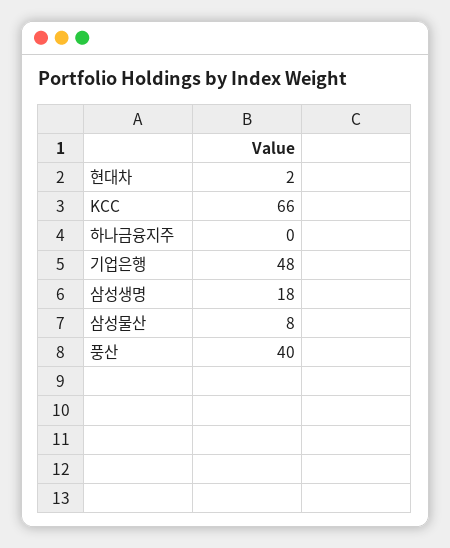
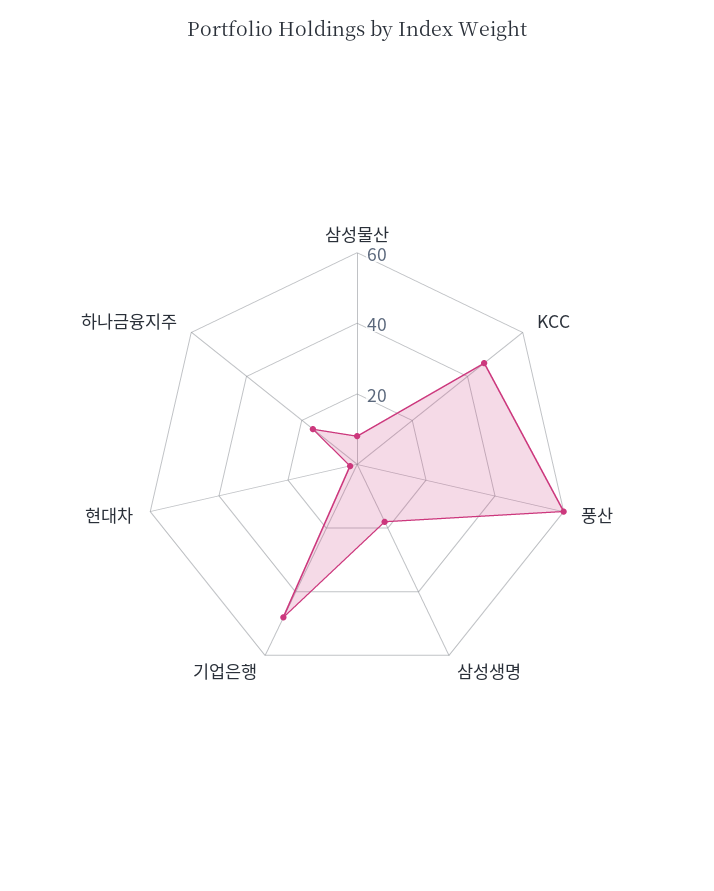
  {
    "현대차": 2,
-   "KCC": 66,
+   "KCC": 45,
-   "하나금융지주": 0,
+   "하나금융지주": 15,
    "기업은행": 48,
    "삼성생명": 18,
    "삼성물산": 8,
-   "풍산": 40
+   "풍산": 60
  }

